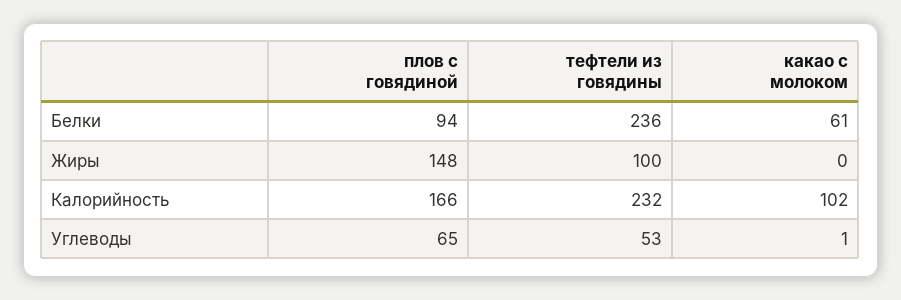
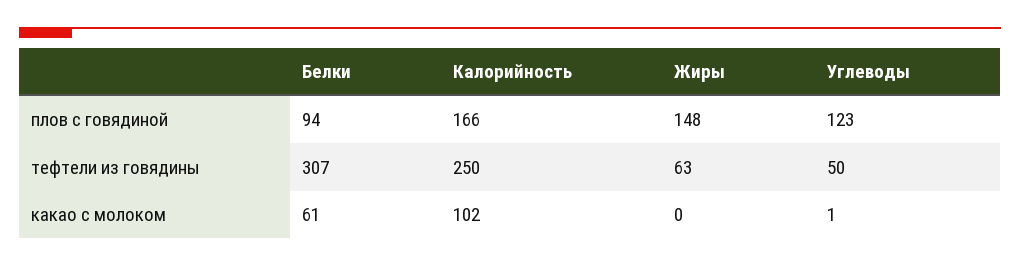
  {
    "плов с говядиной": {
      "Белки": 94,
      "Жиры": 148,
      "Калорийность": 166,
-     "Углеводы": 65
+     "Углеводы": 123
    },
    "тефтели из говядины": {
-     "Белки": 236,
+     "Белки": 307,
-     "Жиры": 100,
+     "Жиры": 63,
-     "Калорийность": 232,
+     "Калорийность": 250,
-     "Углеводы": 53
+     "Углеводы": 50
    },
    "какао с молоком": {
      "Белки": 61,
      "Жиры": 0,
      "Калорийность": 102,
      "Углеводы": 1
    }
  }

